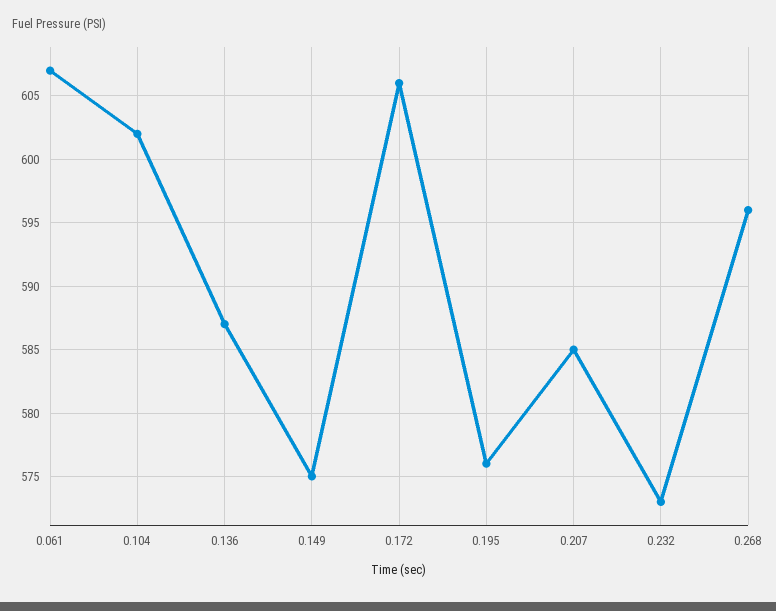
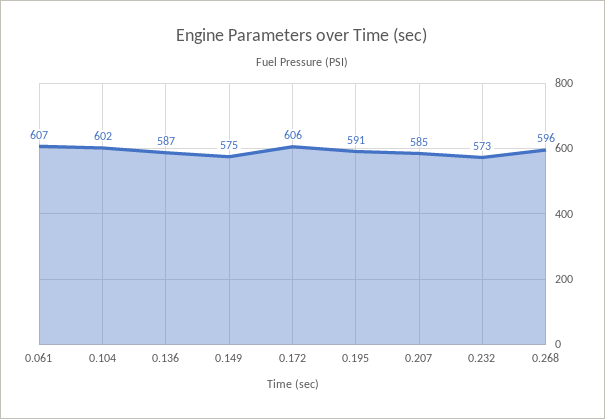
  {
    "0.061": 607,
    "0.104": 602,
    "0.136": 587,
    "0.149": 575,
    "0.172": 606,
-   "0.195": 576,
+   "0.195": 591,
    "0.207": 585,
    "0.232": 573,
    "0.268": 596
  }

